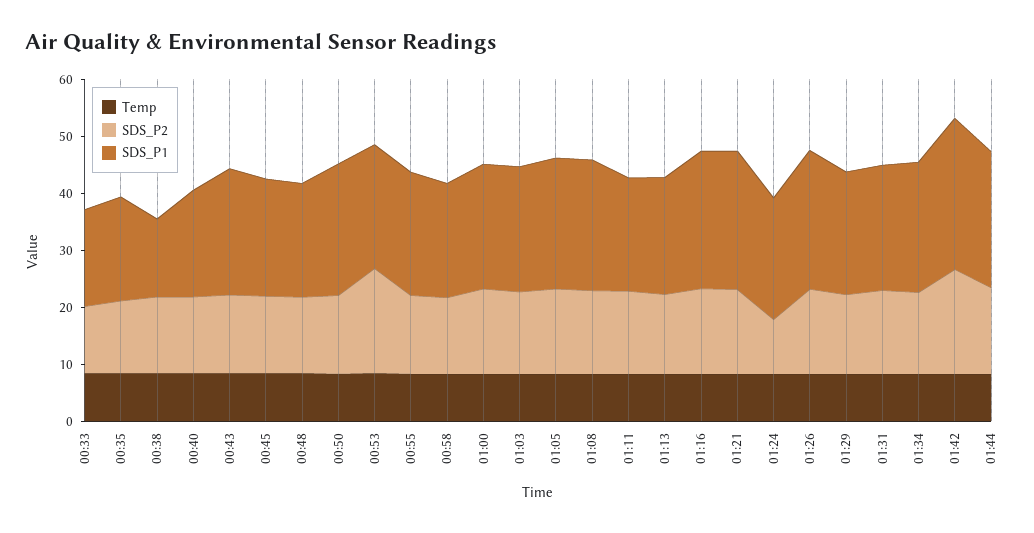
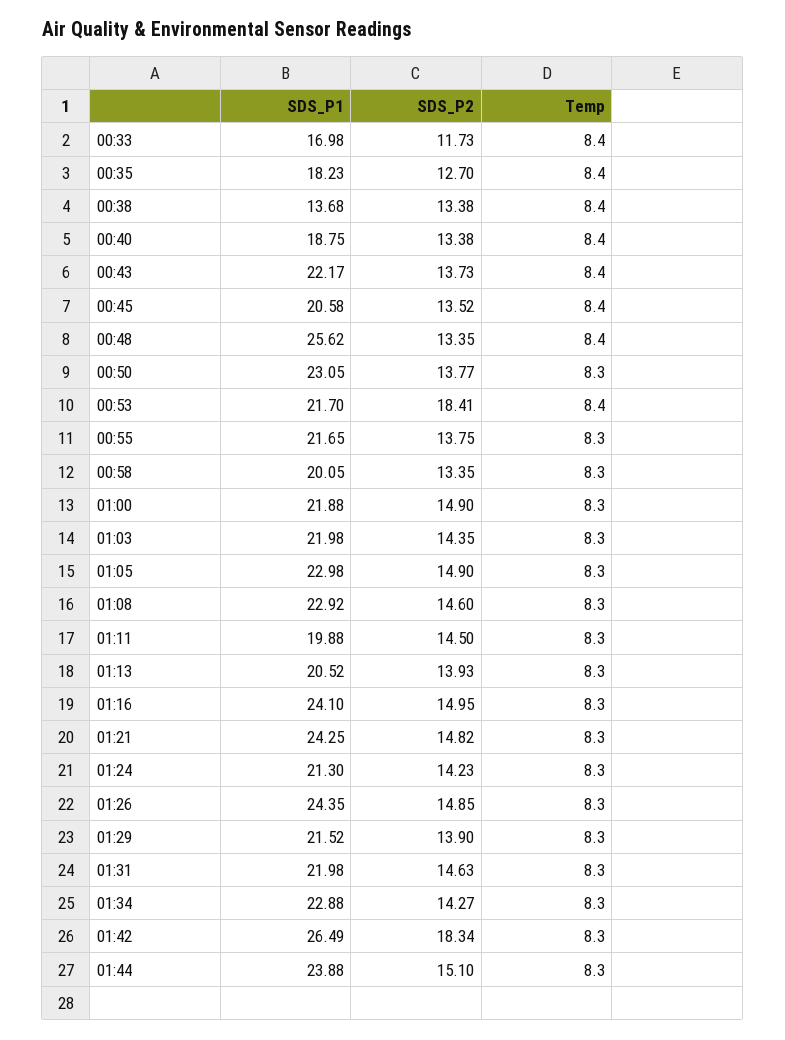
  {
    "Temp": {
      "00:33": 8.4,
      "00:35": 8.4,
      "00:38": 8.4,
      "00:40": 8.4,
      "00:43": 8.4,
      "00:45": 8.4,
      "00:48": 8.4,
      "00:50": 8.3,
      "00:53": 8.4,
      "00:55": 8.3,
      "00:58": 8.3,
      "01:00": 8.3,
      "01:03": 8.3,
      "01:05": 8.3,
      "01:08": 8.3,
      "01:11": 8.3,
      "01:13": 8.3,
      "01:16": 8.3,
      "01:21": 8.3,
      "01:24": 8.3,
      "01:26": 8.3,
      "01:29": 8.3,
      "01:31": 8.3,
      "01:34": 8.3,
      "01:42": 8.3,
      "01:44": 8.3
    },
    "SDS_P2": {
      "00:33": 11.73,
      "00:35": 12.7,
      "00:38": 13.38,
      "00:40": 13.38,
      "00:43": 13.73,
      "00:45": 13.52,
      "00:48": 13.35,
      "00:50": 13.77,
      "00:53": 18.41,
      "00:55": 13.75,
      "00:58": 13.35,
      "01:00": 14.9,
      "01:03": 14.35,
      "01:05": 14.9,
      "01:08": 14.6,
      "01:11": 14.5,
      "01:13": 13.93,
      "01:16": 14.95,
      "01:21": 14.82,
-     "01:24": 10,
+     "01:24": 14.23,
      "01:26": 14.85,
      "01:29": 13.9,
      "01:31": 14.63,
      "01:34": 14.27,
      "01:42": 18.34,
      "01:44": 15.1
    },
    "SDS_P1": {
      "00:33": 16.98,
      "00:35": 18.23,
      "00:38": 13.68,
      "00:40": 18.75,
      "00:43": 22.17,
      "00:45": 20.58,
-     "00:48": 20,
+     "00:48": 25.62,
      "00:50": 23.05,
      "00:53": 21.7,
      "00:55": 21.65,
      "00:58": 20.05,
      "01:00": 21.88,
      "01:03": 21.98,
      "01:05": 22.98,
      "01:08": 22.92,
      "01:11": 19.88,
      "01:13": 20.52,
      "01:16": 24.1,
      "01:21": 24.25,
      "01:24": 21.3,
      "01:26": 24.35,
      "01:29": 21.52,
      "01:31": 21.98,
      "01:34": 22.88,
      "01:42": 26.49,
      "01:44": 23.88
    }
  }

